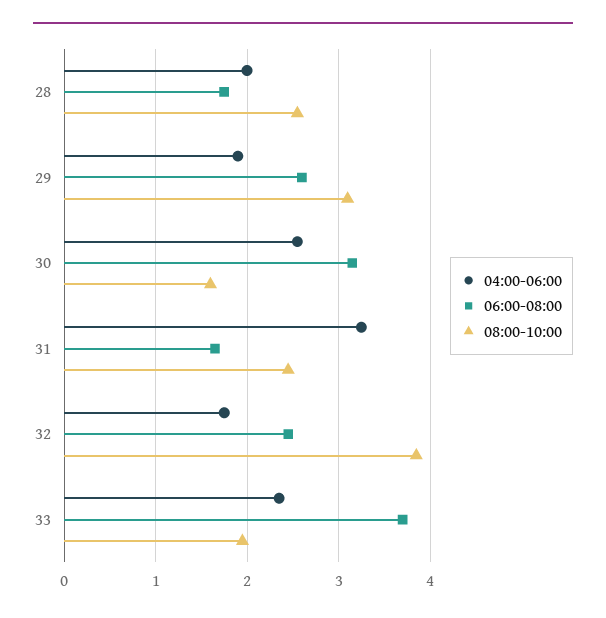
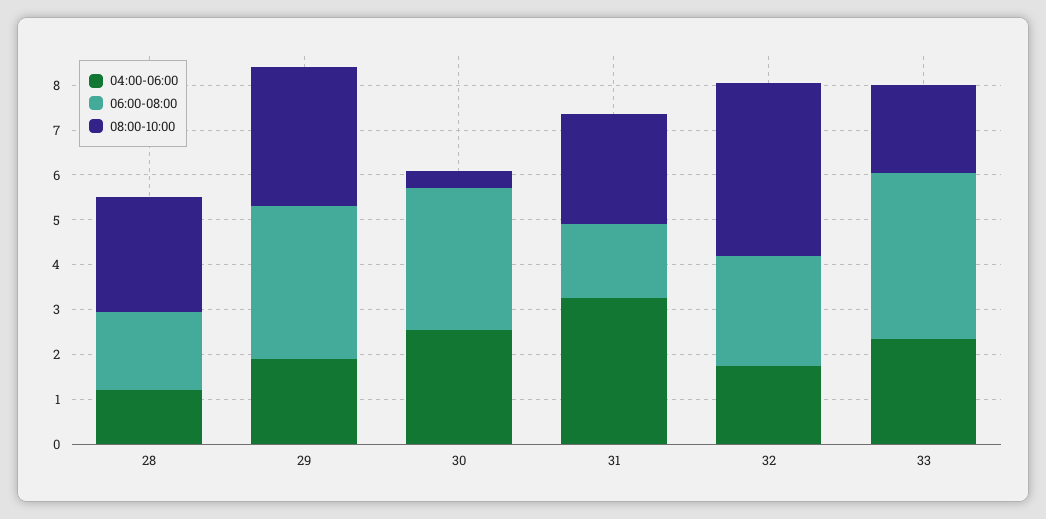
  {
    "04:00-06:00": {
-     "28": 2,
+     "28": 1.2,
      "29": 1.9,
      "30": 2.6,
      "31": 3.3,
      "32": 1.8,
      "33": 2.4
    },
    "06:00-08:00": {
      "28": 1.8,
-     "29": 2.6,
+     "29": 3.4,
      "30": 3.2,
      "31": 1.7,
      "32": 2.5,
      "33": 3.7
    },
    "08:00-10:00": {
      "28": 2.6,
      "29": 3.1,
-     "30": 1.6,
+     "30": 0.4,
      "31": 2.5,
      "32": 3.9,
      "33": 2
    }
  }

